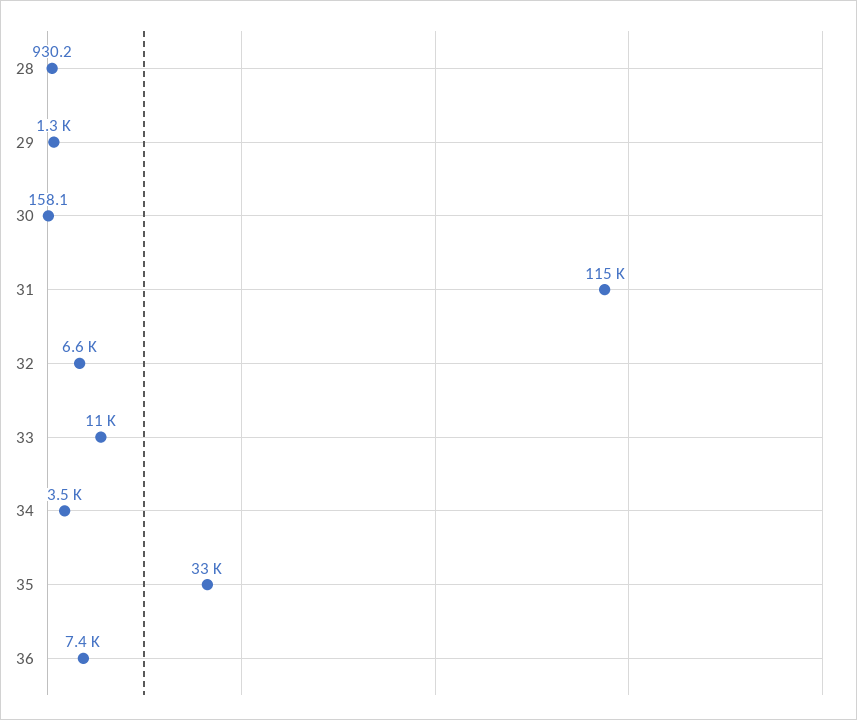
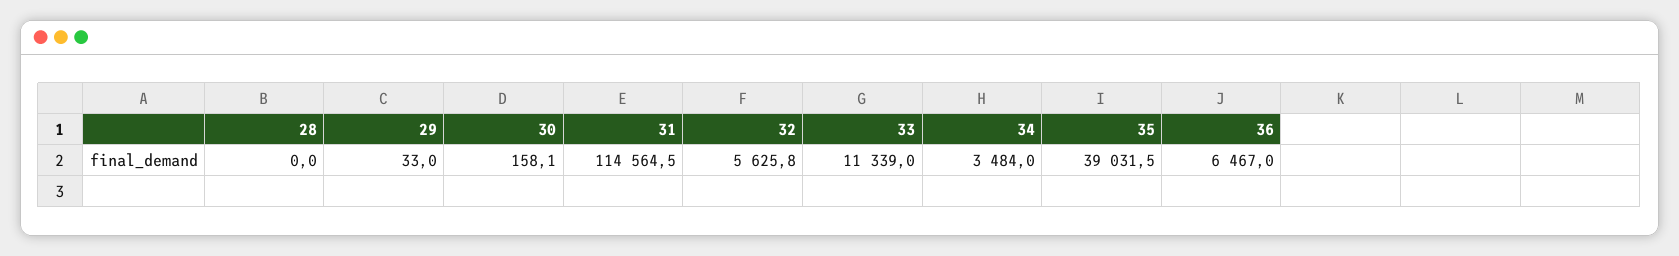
  {
-   "28": 930.2,
+   "28": 0,
-   "29": 1300,
+   "29": 33,
    "30": 158.1,
    "31": 114564.5,
-   "32": 6600,
+   "32": 5625.8,
    "33": 11339,
    "34": 3484,
-   "35": 33000,
+   "35": 39031.5,
-   "36": 7400
+   "36": 6467
  }

